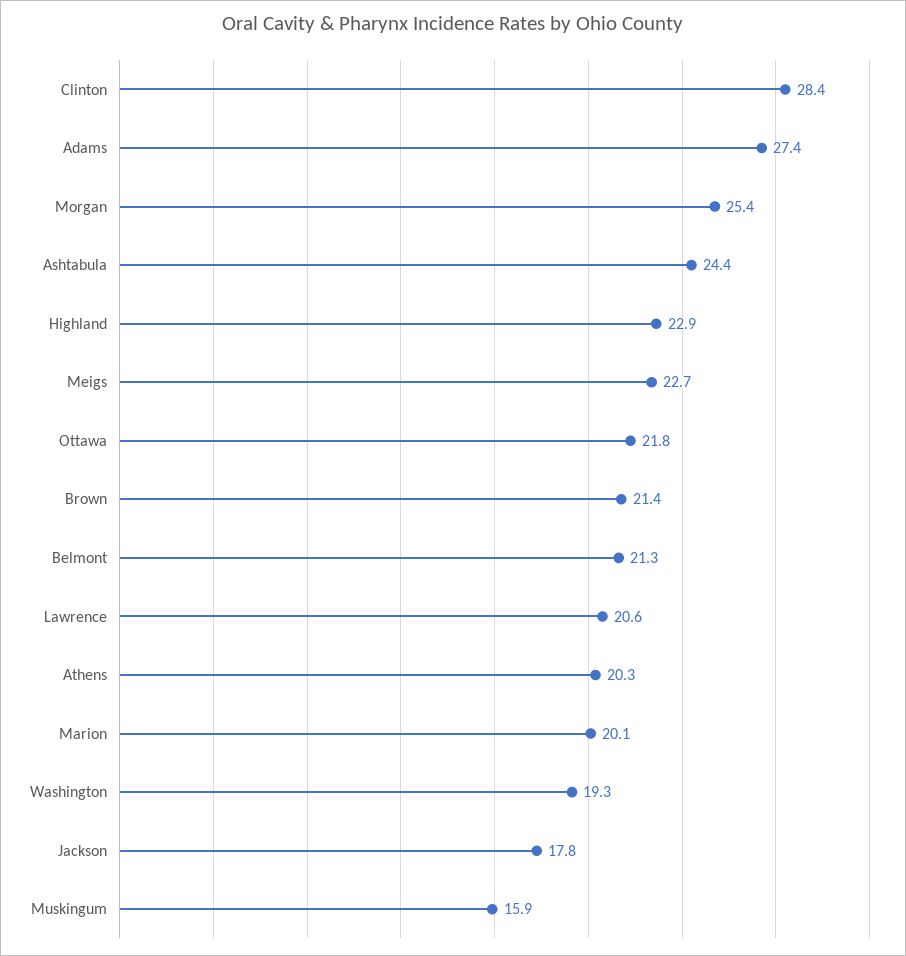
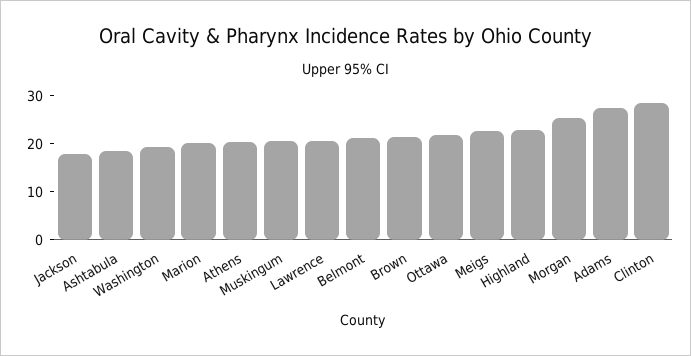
  {
    "Clinton": 28.4,
    "Adams": 27.4,
    "Morgan": 25.4,
-   "Ashtabula": 24.4,
+   "Ashtabula": 18,
    "Highland": 22.9,
    "Meigs": 22.7,
    "Ottawa": 21.8,
    "Brown": 21.4,
    "Belmont": 21.3,
    "Lawrence": 20.6,
    "Athens": 20.3,
    "Marion": 20.1,
    "Washington": 19.3,
    "Jackson": 17.8,
-   "Muskingum": 15.9
+   "Muskingum": 20
  }

